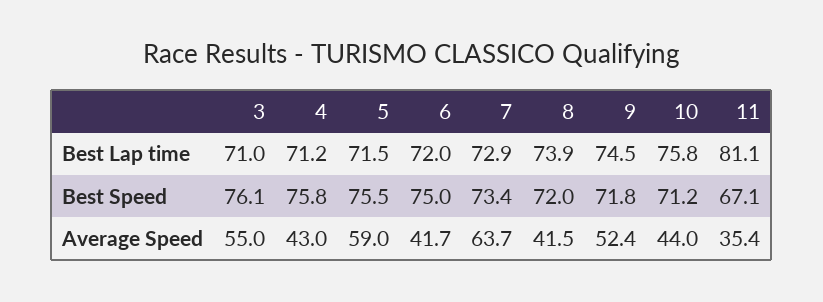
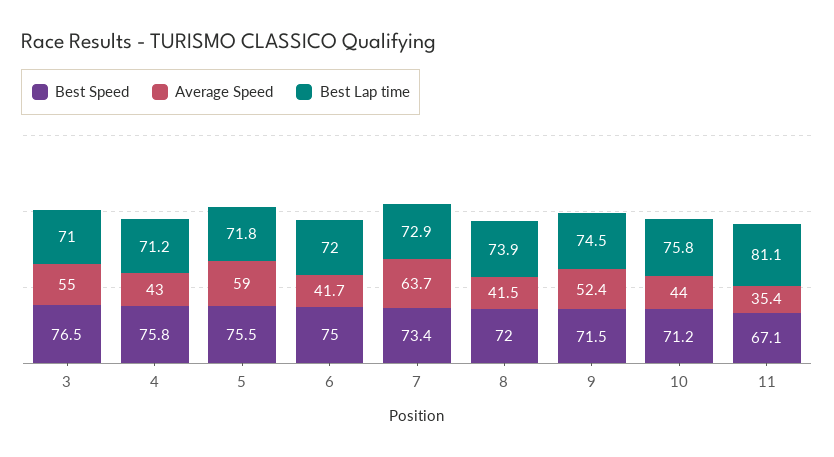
  {
    "Best Lap time": {
      "3": 71,
      "4": 71.2,
-     "5": 71.5,
+     "5": 71.8,
      "6": 72,
      "7": 72.9,
      "8": 73.9,
      "9": 74.5,
      "10": 75.8,
      "11": 81.1
    },
    "Best Speed": {
-     "3": 76.1,
+     "3": 76.5,
      "4": 75.8,
      "5": 75.5,
      "6": 75,
      "7": 73.4,
      "8": 72,
-     "9": 71.8,
+     "9": 71.5,
      "10": 71.2,
      "11": 67.1
    },
    "Average Speed": {
      "3": 55,
      "4": 43,
      "5": 59,
      "6": 41.7,
      "7": 63.7,
      "8": 41.5,
      "9": 52.4,
      "10": 44,
      "11": 35.4
    }
  }

